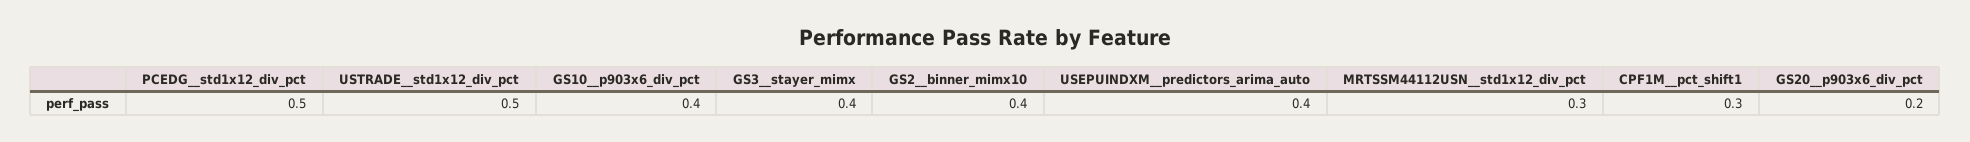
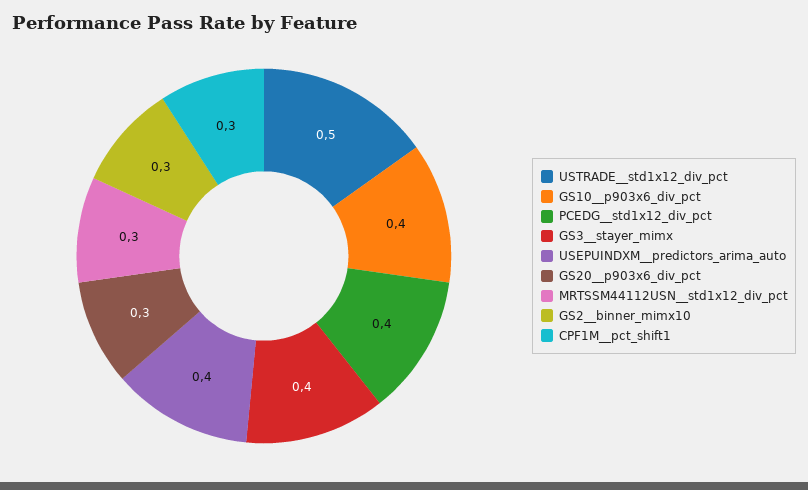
  {
-   "PCEDG__std1x12_div_pct": 0.5,
+   "PCEDG__std1x12_div_pct": 0.4,
    "USTRADE__std1x12_div_pct": 0.5,
    "GS10__p903x6_div_pct": 0.4,
    "GS3__stayer_mimx": 0.4,
-   "GS2__binner_mimx10": 0.4,
+   "GS2__binner_mimx10": 0.3,
    "USEPUINDXM__predictors_arima_auto": 0.4,
    "MRTSSM44112USN__std1x12_div_pct": 0.3,
    "CPF1M__pct_shift1": 0.3,
-   "GS20__p903x6_div_pct": 0.2
+   "GS20__p903x6_div_pct": 0.3
  }

